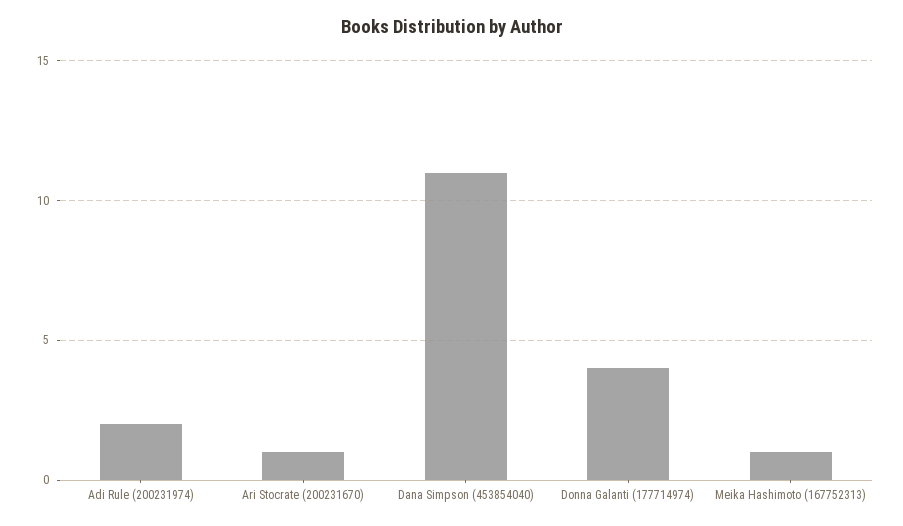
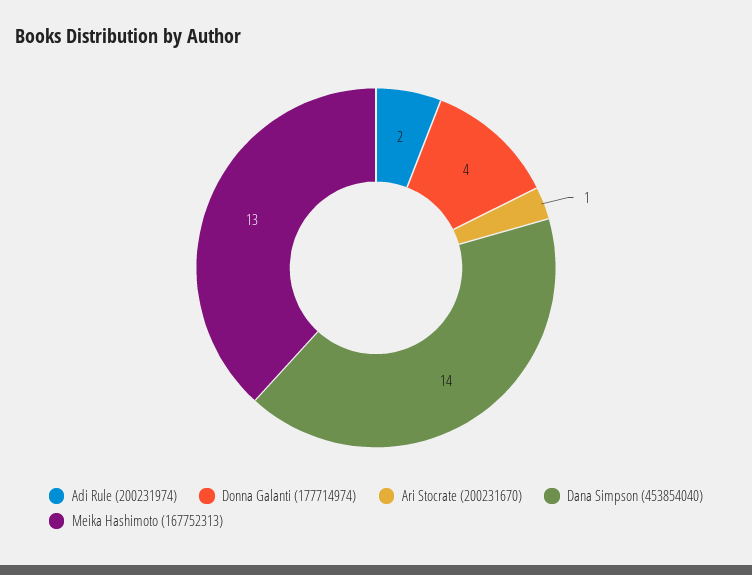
  {
    "Adi Rule (200231974)": 2,
    "Ari Stocrate (200231670)": 1,
-   "Dana Simpson (453854040)": 11,
+   "Dana Simpson (453854040)": 14,
    "Donna Galanti (177714974)": 4,
-   "Meika Hashimoto (167752313)": 1
+   "Meika Hashimoto (167752313)": 13
  }

